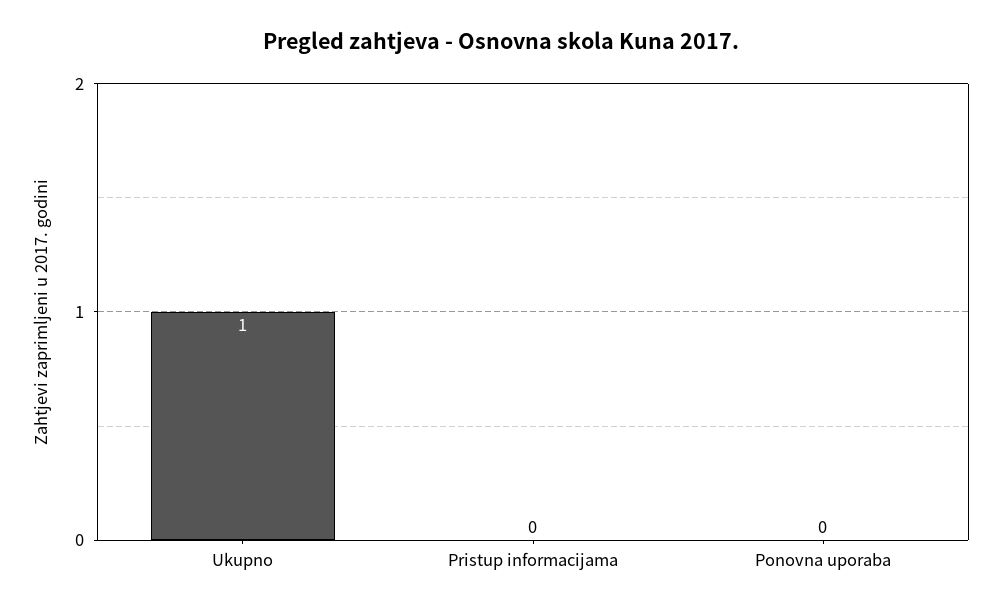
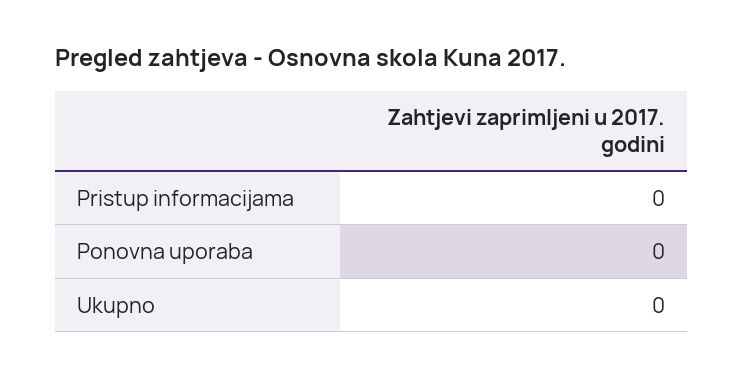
  {
-   "Ukupno": 1,
+   "Ukupno": 0,
    "Pristup informacijama": 0,
    "Ponovna uporaba": 0
  }

